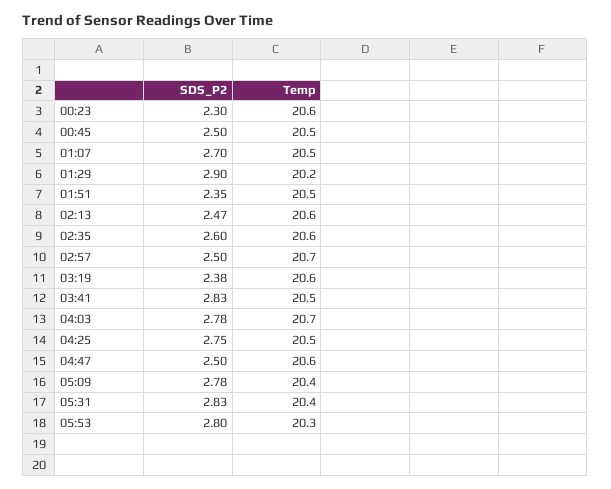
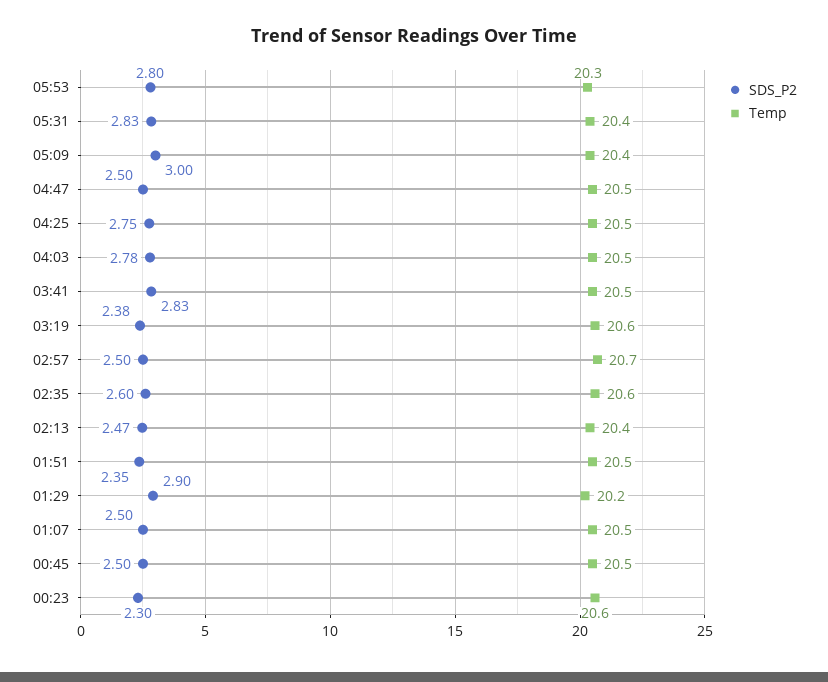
  {
    "SDS_P2": {
      "00:23": 2.3,
      "00:45": 2.5,
-     "01:07": 2.7,
+     "01:07": 2.5,
      "01:29": 2.9,
      "01:51": 2.35,
      "02:13": 2.47,
      "02:35": 2.6,
      "02:57": 2.5,
      "03:19": 2.38,
      "03:41": 2.83,
      "04:03": 2.78,
      "04:25": 2.75,
      "04:47": 2.5,
-     "05:09": 2.78,
+     "05:09": 3,
      "05:31": 2.83,
      "05:53": 2.8
    },
    "Temp": {
      "00:23": 20.6,
      "00:45": 20.5,
      "01:07": 20.5,
      "01:29": 20.2,
      "01:51": 20.5,
-     "02:13": 20.6,
+     "02:13": 20.4,
      "02:35": 20.6,
      "02:57": 20.7,
      "03:19": 20.6,
      "03:41": 20.5,
-     "04:03": 20.7,
+     "04:03": 20.5,
      "04:25": 20.5,
-     "04:47": 20.6,
+     "04:47": 20.5,
      "05:09": 20.4,
      "05:31": 20.4,
      "05:53": 20.3
    }
  }

